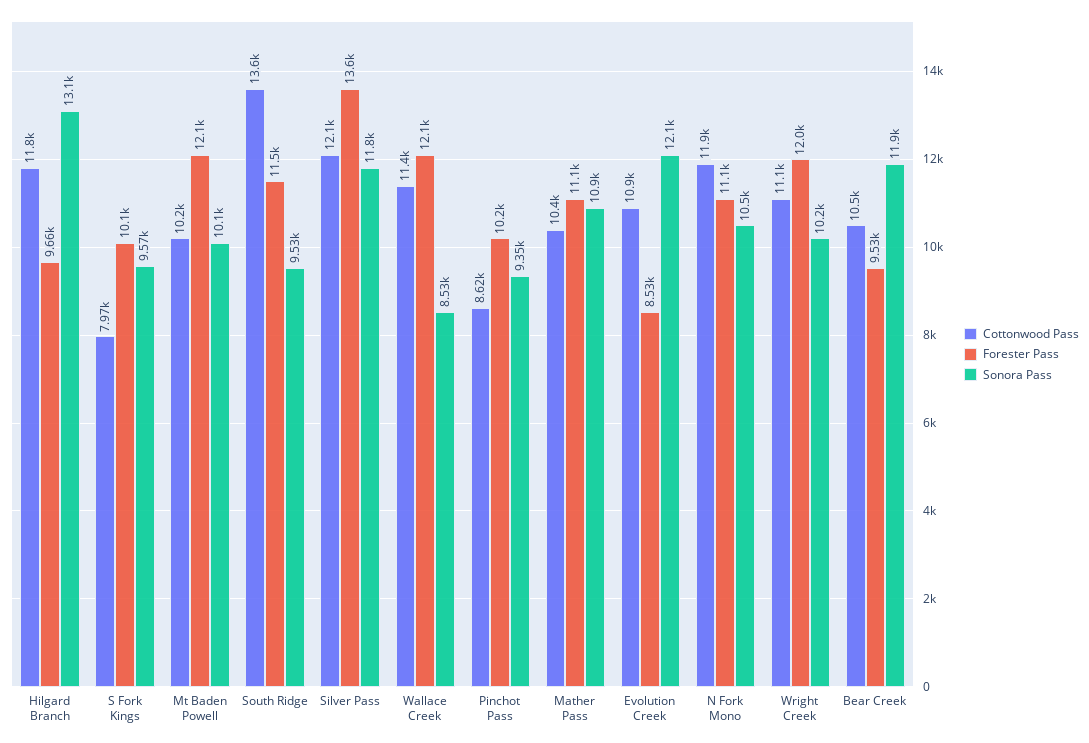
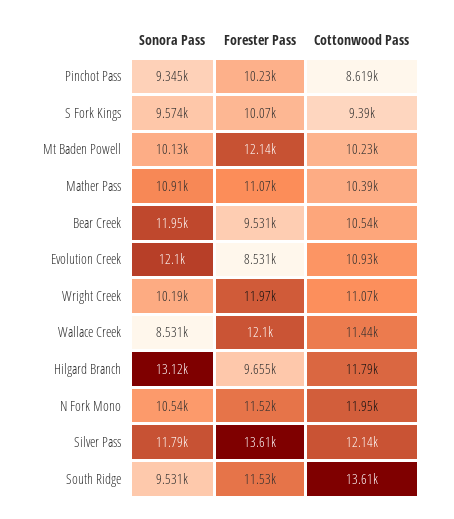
  {
    "Cottonwood Pass": {
      "Hilgard Branch": 11790,
-     "S Fork Kings": 7970,
+     "S Fork Kings": 9390,
      "Mt Baden Powell": 10230,
      "South Ridge": 13610,
      "Silver Pass": 12140,
      "Wallace Creek": 11440,
      "Pinchot Pass": 8619,
      "Mather Pass": 10390,
      "Evolution Creek": 10930,
      "N Fork Mono": 11950,
      "Wright Creek": 11070,
      "Bear Creek": 10540
    },
    "Forester Pass": {
      "Hilgard Branch": 9655,
      "S Fork Kings": 10070,
      "Mt Baden Powell": 12140,
      "South Ridge": 11530,
      "Silver Pass": 13610,
      "Wallace Creek": 12100,
      "Pinchot Pass": 10230,
      "Mather Pass": 11070,
      "Evolution Creek": 8531,
-     "N Fork Mono": 11100,
+     "N Fork Mono": 11520,
      "Wright Creek": 11970,
      "Bear Creek": 9531
    },
    "Sonora Pass": {
      "Hilgard Branch": 13120,
      "S Fork Kings": 9574,
      "Mt Baden Powell": 10130,
      "South Ridge": 9531,
      "Silver Pass": 11790,
      "Wallace Creek": 8531,
      "Pinchot Pass": 9345,
      "Mather Pass": 10910,
      "Evolution Creek": 12100,
      "N Fork Mono": 10540,
      "Wright Creek": 10190,
      "Bear Creek": 11950
    }
  }

